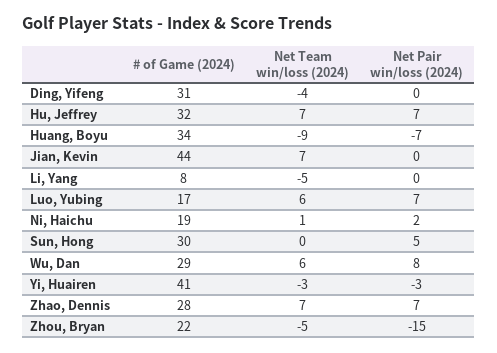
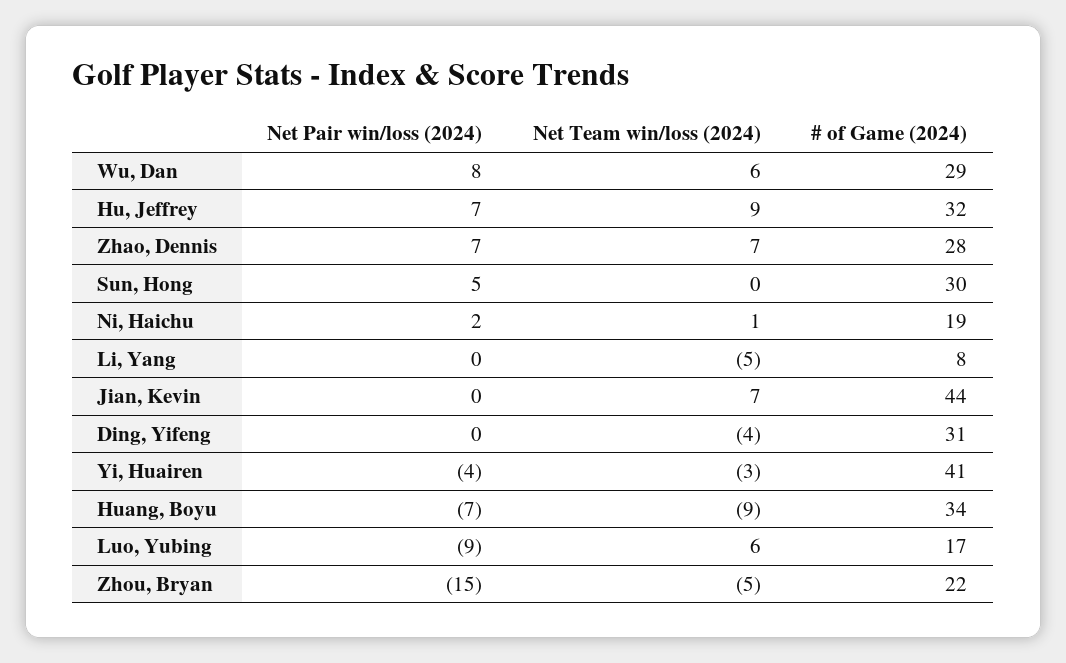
  {
    "# of Game (2024)": {
      "Ding, Yifeng": 31,
      "Hu, Jeffrey": 32,
      "Huang, Boyu": 34,
      "Jian, Kevin": 44,
      "Li, Yang": 8,
      "Luo, Yubing": 17,
      "Ni, Haichu": 19,
      "Sun, Hong": 30,
      "Wu, Dan": 29,
      "Yi, Huairen": 41,
      "Zhao, Dennis": 28,
      "Zhou, Bryan": 22
    },
    "Net Team win/loss (2024)": {
      "Ding, Yifeng": -4,
-     "Hu, Jeffrey": 7,
+     "Hu, Jeffrey": 9,
      "Huang, Boyu": -9,
      "Jian, Kevin": 7,
      "Li, Yang": -5,
      "Luo, Yubing": 6,
      "Ni, Haichu": 1,
      "Sun, Hong": 0,
      "Wu, Dan": 6,
      "Yi, Huairen": -3,
      "Zhao, Dennis": 7,
      "Zhou, Bryan": -5
    },
    "Net Pair win/loss (2024)": {
      "Ding, Yifeng": 0,
      "Hu, Jeffrey": 7,
      "Huang, Boyu": -7,
      "Jian, Kevin": 0,
      "Li, Yang": 0,
-     "Luo, Yubing": 7,
+     "Luo, Yubing": -9,
      "Ni, Haichu": 2,
      "Sun, Hong": 5,
      "Wu, Dan": 8,
-     "Yi, Huairen": -3,
+     "Yi, Huairen": -4,
      "Zhao, Dennis": 7,
      "Zhou, Bryan": -15
    }
  }

